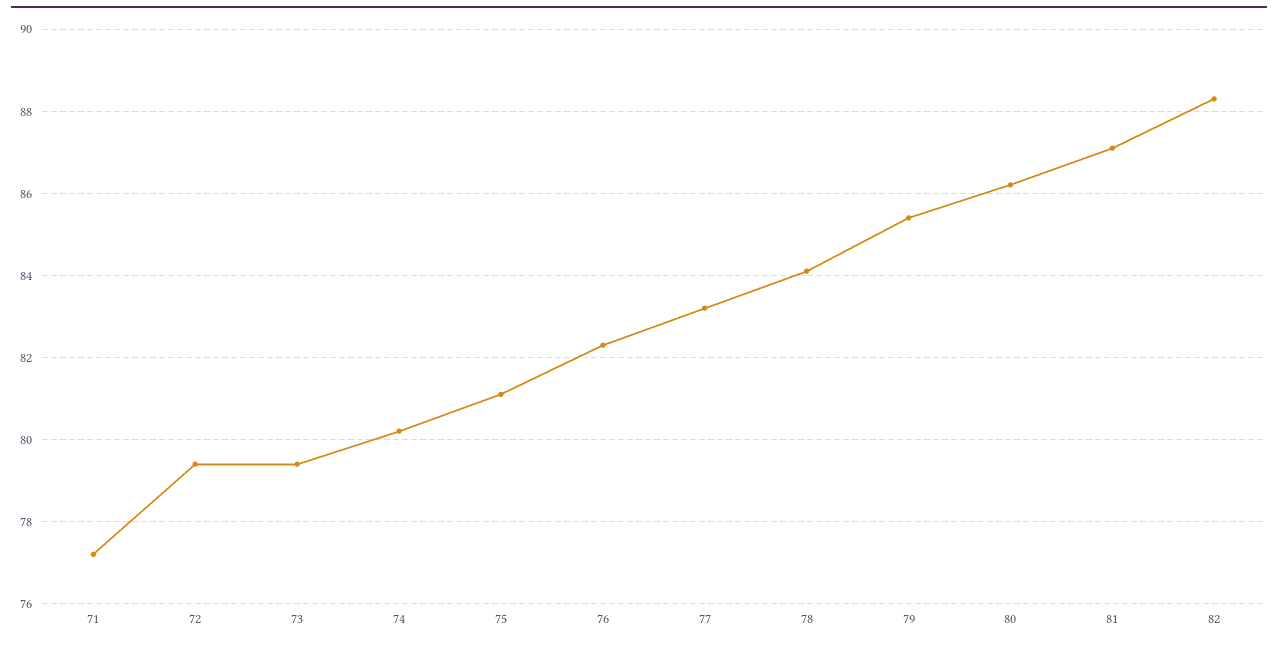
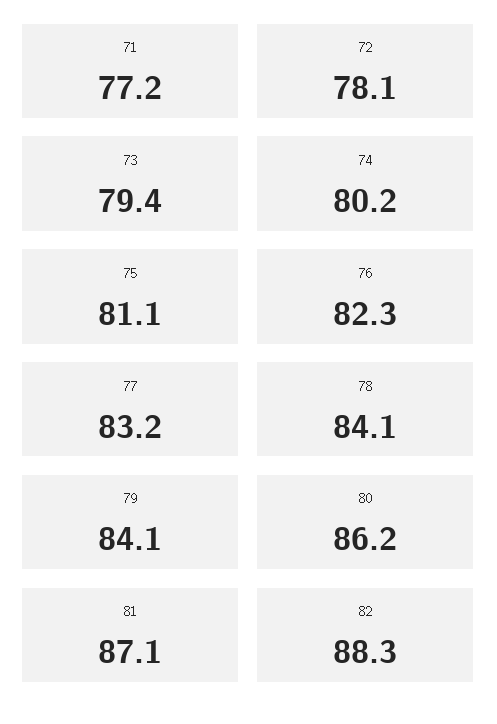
  {
    "71": 77.2,
-   "72": 79.5,
+   "72": 78.1,
    "73": 79.4,
    "74": 80.2,
    "75": 81.1,
    "76": 82.3,
    "77": 83.2,
    "78": 84.1,
-   "79": 85.5,
+   "79": 84.1,
    "80": 86.2,
    "81": 87.1,
    "82": 88.3
  }

